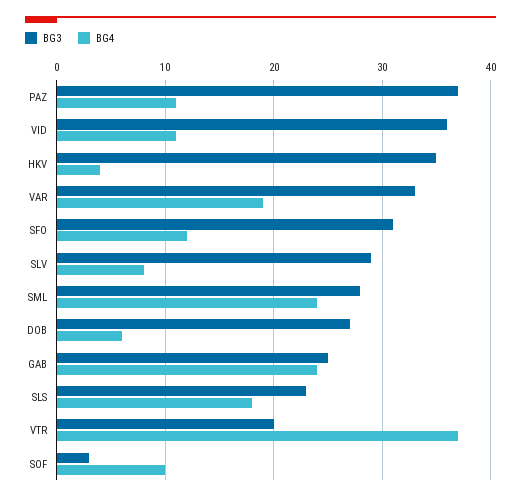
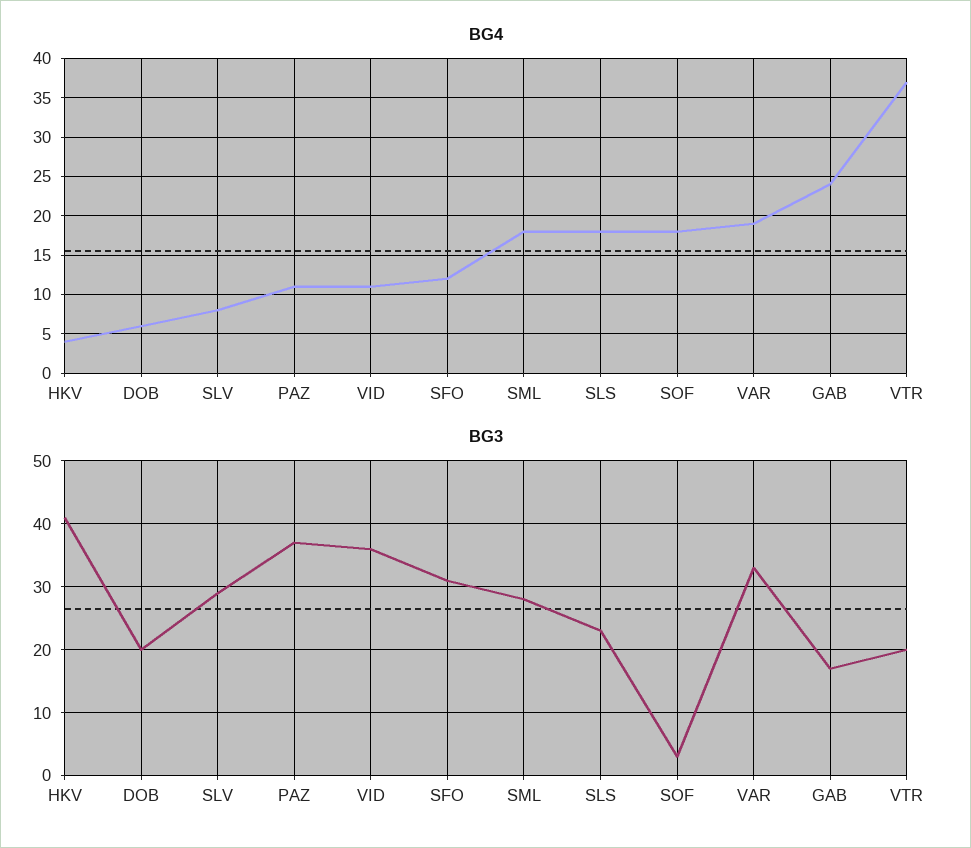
  {
    "BG3": {
      "PAZ": 37,
      "VID": 36,
-     "HKV": 35,
+     "HKV": 41,
      "VAR": 33,
      "SFO": 31,
      "SLV": 29,
      "SML": 28,
-     "DOB": 27,
+     "DOB": 20,
-     "GAB": 25,
+     "GAB": 17,
      "SLS": 23,
      "VTR": 20,
      "SOF": 3
    },
    "BG4": {
      "PAZ": 11,
      "VID": 11,
      "HKV": 4,
      "VAR": 19,
      "SFO": 12,
      "SLV": 8,
-     "SML": 24,
+     "SML": 18,
      "DOB": 6,
      "GAB": 24,
      "SLS": 18,
      "VTR": 37,
-     "SOF": 10
+     "SOF": 18
    }
  }

